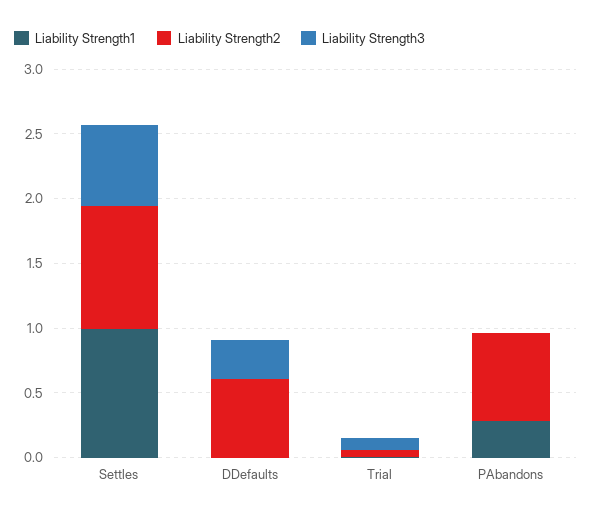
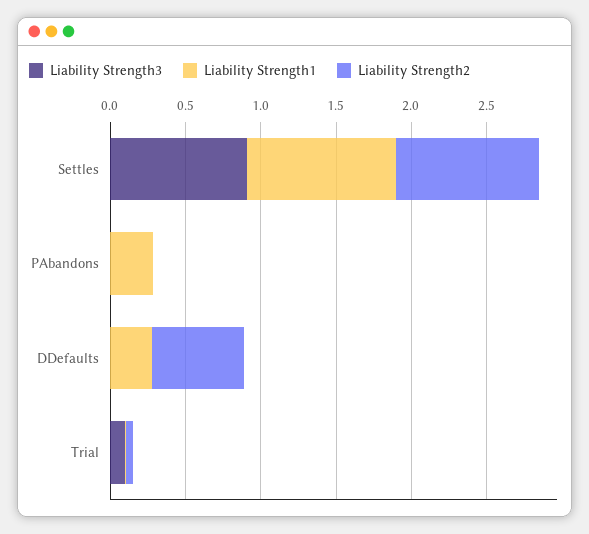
  {
    "Liability Strength1": {
      "Settles": 1,
-     "DDefaults": 0,
+     "DDefaults": 0.3,
      "Trial": 0,
      "PAbandons": 0.3
    },
    "Liability Strength2": {
      "Settles": 1,
      "DDefaults": 0.6,
      "Trial": 0,
-     "PAbandons": 0.7
+     "PAbandons": 0
    },
    "Liability Strength3": {
-     "Settles": 0.6,
+     "Settles": 0.9,
-     "DDefaults": 0.3,
+     "DDefaults": 0,
      "Trial": 0.1,
      "PAbandons": 0
    }
  }

